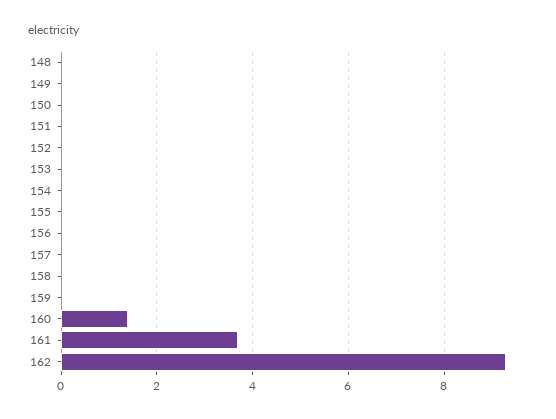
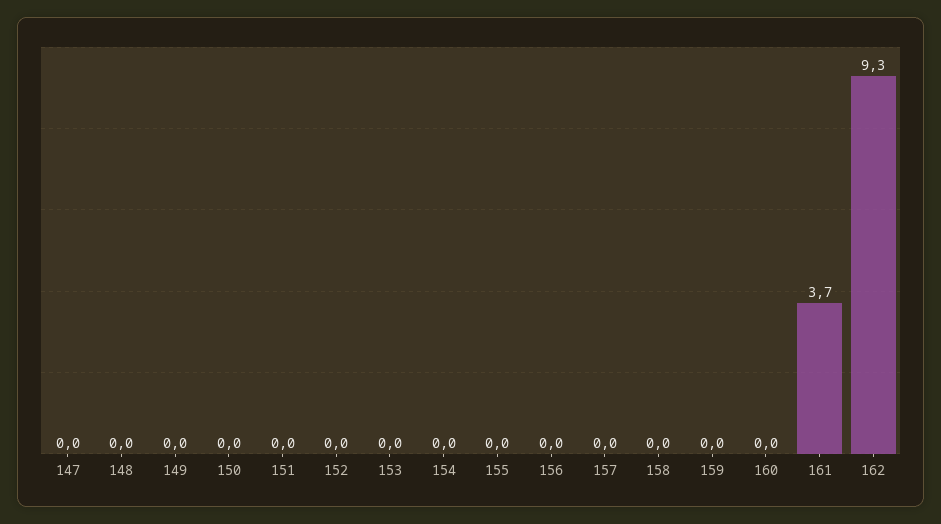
  {
    "148": 0,
    "149": 0,
    "150": 0,
    "151": 0,
    "152": 0,
    "153": 0,
    "154": 0,
    "155": 0,
    "156": 0,
    "157": 0,
    "158": 0,
    "159": 0,
-   "160": 1.5,
+   "160": 0,
    "161": 3.7,
-   "162": 9.3
+   "162": 9.3,
+   "147": 0
  }

